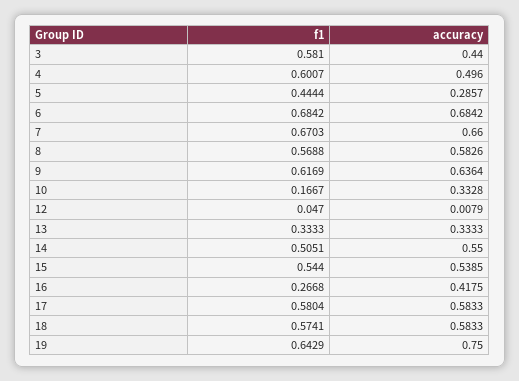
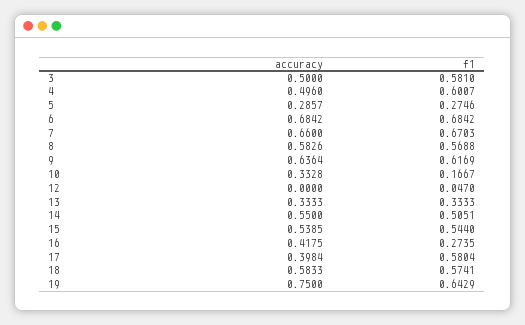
  {
    "f1": {
      "3": 0.581,
      "4": 0.6007,
-     "5": 0.4444,
+     "5": 0.2746,
      "6": 0.6842,
      "7": 0.6703,
      "8": 0.5688,
      "9": 0.6169,
      "10": 0.1667,
      "12": 0.047,
      "13": 0.3333,
      "14": 0.5051,
      "15": 0.544,
-     "16": 0.2668,
+     "16": 0.2735,
      "17": 0.5804,
      "18": 0.5741,
      "19": 0.6429
    },
    "accuracy": {
-     "3": 0.44,
+     "3": 0.5,
      "4": 0.496,
      "5": 0.2857,
      "6": 0.6842,
      "7": 0.66,
      "8": 0.5826,
      "9": 0.6364,
      "10": 0.3328,
-     "12": 0.0079,
+     "12": 0,
      "13": 0.3333,
      "14": 0.55,
      "15": 0.5385,
      "16": 0.4175,
-     "17": 0.5833,
+     "17": 0.3984,
      "18": 0.5833,
      "19": 0.75
    }
  }

